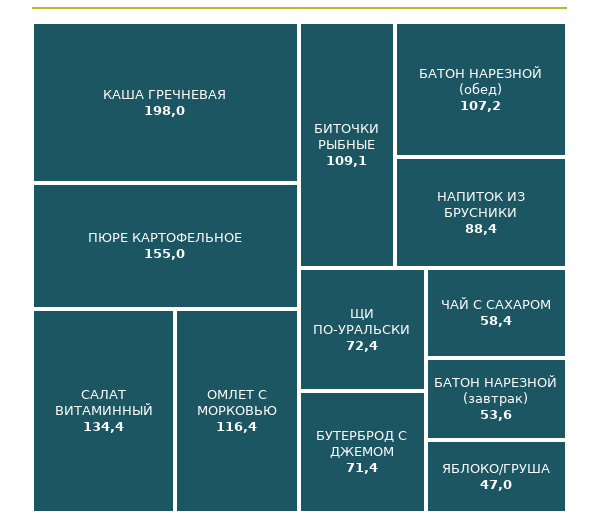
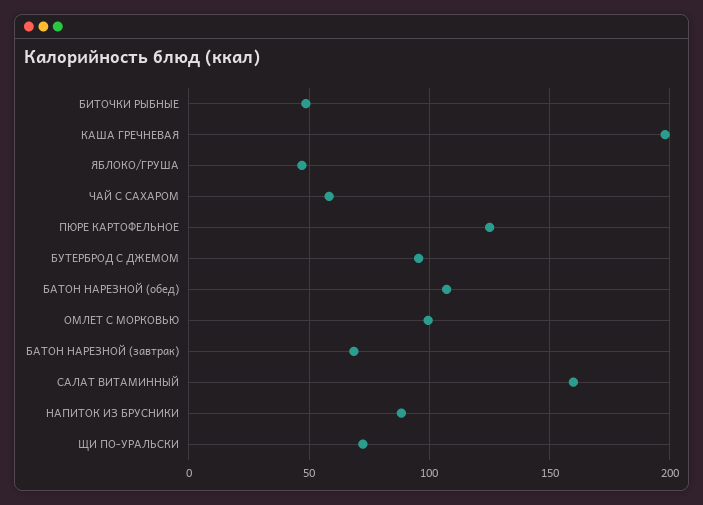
  {
    "КАША ГРЕЧНЕВАЯ": 198,
-   "ПЮРЕ КАРТОФЕЛЬНОЕ": 155,
+   "ПЮРЕ КАРТОФЕЛЬНОЕ": 125,
-   "САЛАТ ВИТАМИННЫЙ": 134.4,
+   "САЛАТ ВИТАМИННЫЙ": 160,
-   "ОМЛЕТ С МОРКОВЬЮ": 116.4,
+   "ОМЛЕТ С МОРКОВЬЮ": 100,
-   "БИТОЧКИ РЫБНЫЕ": 109.1,
+   "БИТОЧКИ РЫБНЫЕ": 50,
    "БАТОН НАРЕЗНОЙ (обед)": 107.2,
    "НАПИТОК ИЗ БРУСНИКИ": 88.4,
    "ЩИ ПО-УРАЛЬСКИ": 72.4,
-   "БУТЕРБРОД С ДЖЕМОМ": 71.4,
+   "БУТЕРБРОД С ДЖЕМОМ": 95,
    "ЧАЙ С САХАРОМ": 58.4,
-   "БАТОН НАРЕЗНОЙ (завтрак)": 53.6,
+   "БАТОН НАРЕЗНОЙ (завтрак)": 70,
    "ЯБЛОКО/ГРУША": 47
  }

